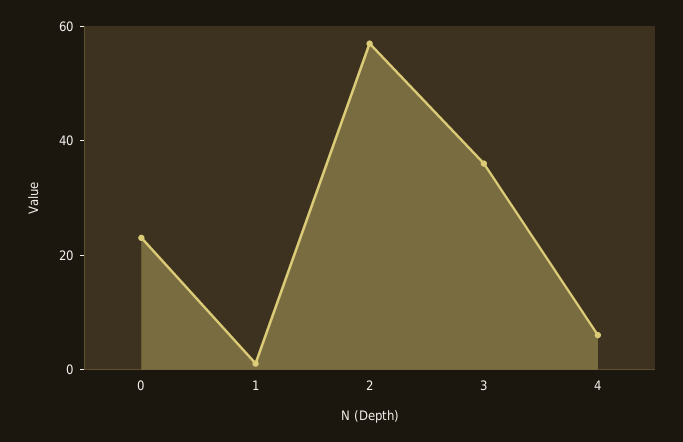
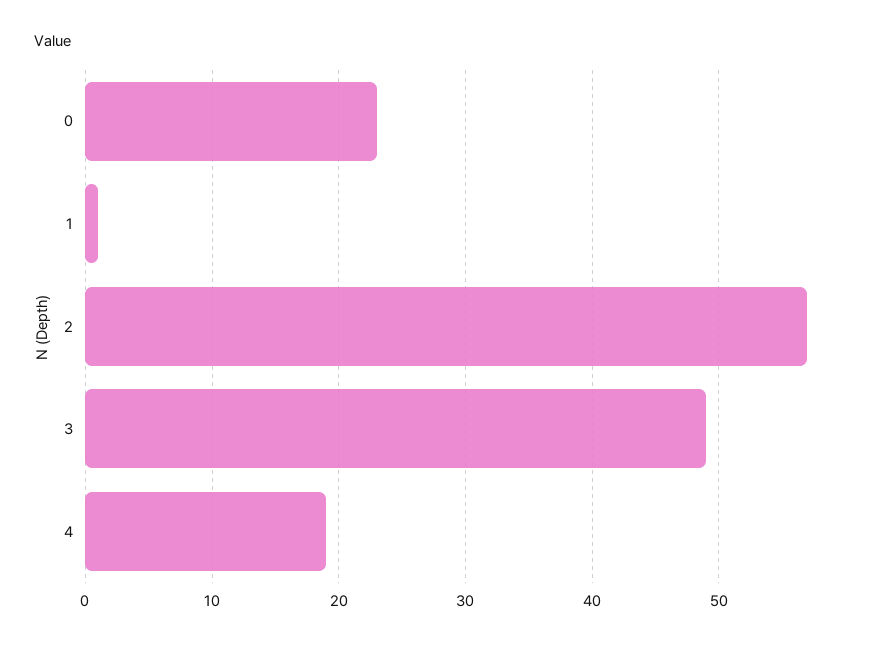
  {
    "0": 23,
    "1": 1,
    "2": 57,
-   "3": 35,
+   "3": 49,
-   "4": 5
+   "4": 19
  }

